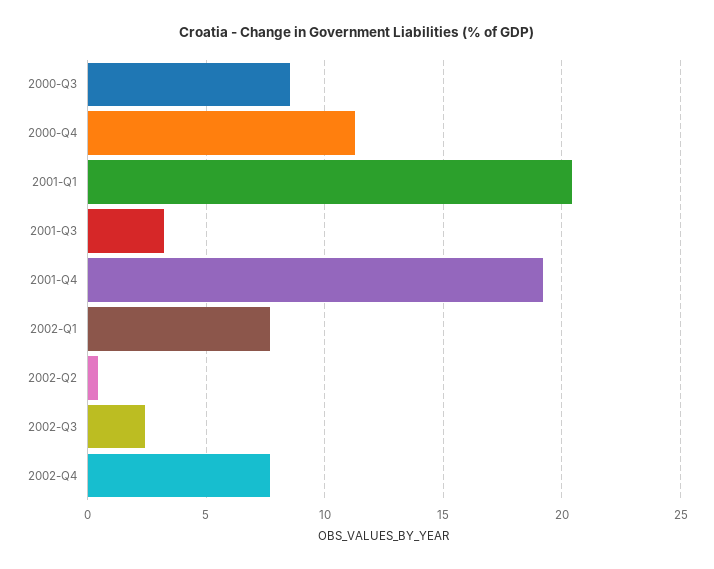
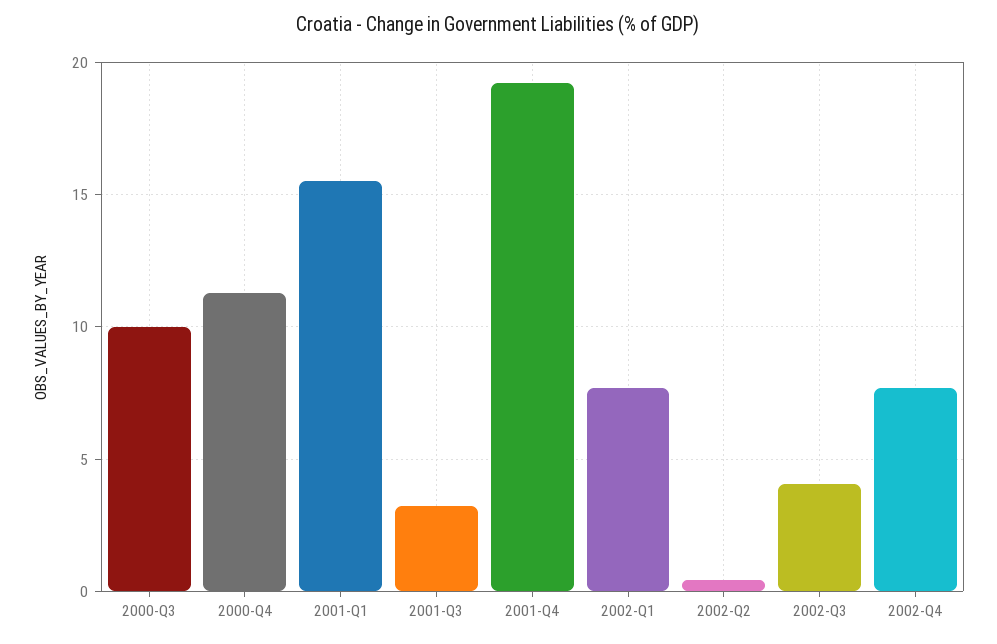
  {
-   "2000-Q3": 8.5,
+   "2000-Q3": 10,
    "2000-Q4": 11.5,
-   "2001-Q1": 20.5,
+   "2001-Q1": 15.5,
    "2001-Q3": 3,
    "2001-Q4": 19,
    "2002-Q1": 7.5,
    "2002-Q2": 0.5,
-   "2002-Q3": 2.5,
+   "2002-Q3": 4,
    "2002-Q4": 7.5
  }

